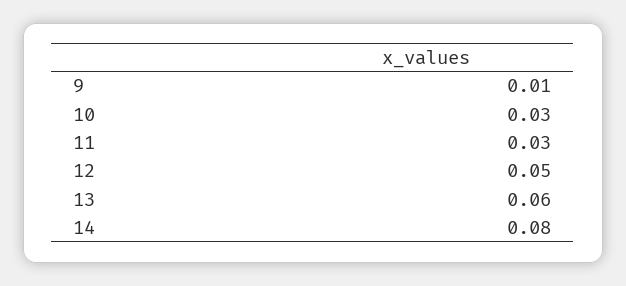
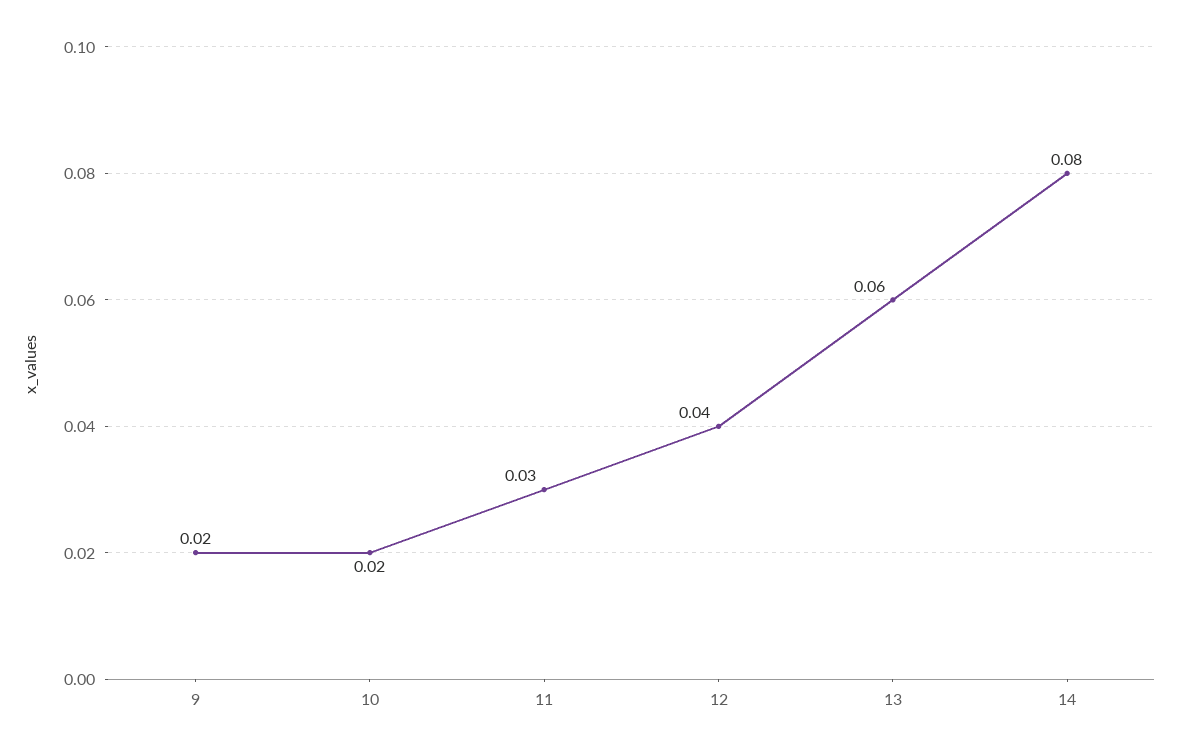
  {
-   "9": 0.01,
+   "9": 0.02,
-   "10": 0.03,
+   "10": 0.02,
    "11": 0.03,
-   "12": 0.05,
+   "12": 0.04,
    "13": 0.06,
    "14": 0.08
  }

